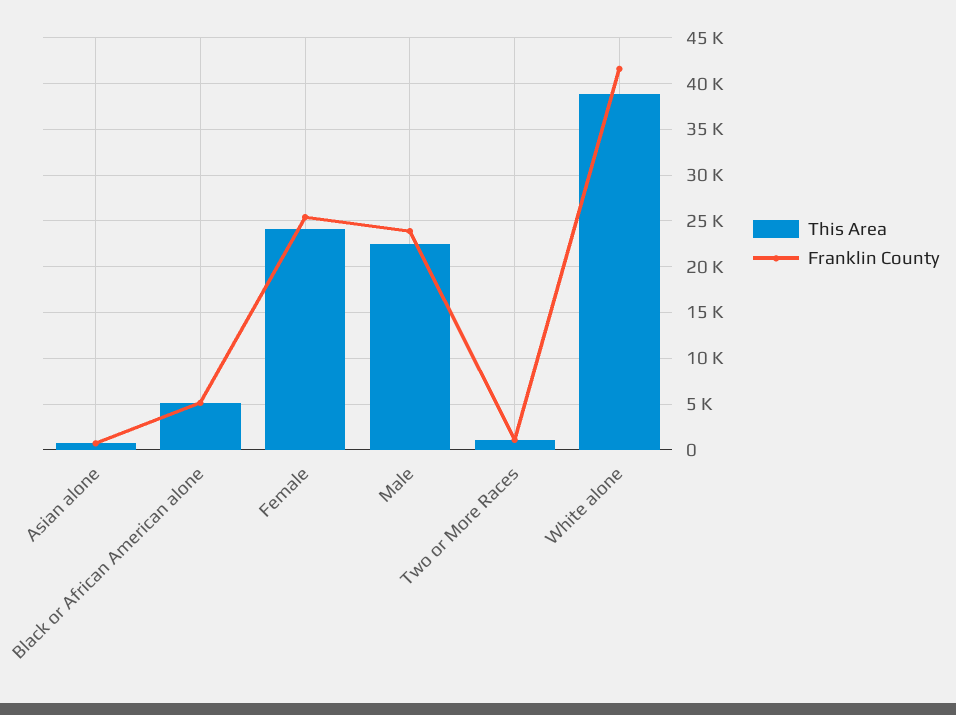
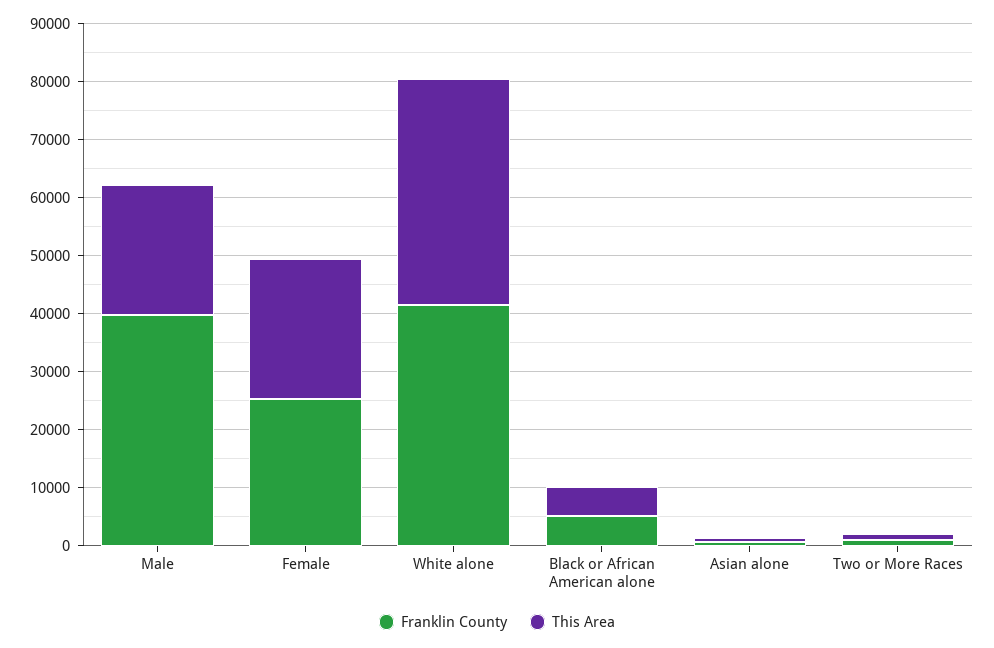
  {
    "This Area": {
      "Asian alone": 1000,
      "Black or African American alone": 5000,
      "Female": 24000,
      "Male": 22000,
      "Two or More Races": 1000,
      "White alone": 39000
    },
    "Franklin County": {
      "Asian alone": 1000,
      "Black or African American alone": 5000,
      "Female": 25000,
-     "Male": 24000,
+     "Male": 40000,
      "Two or More Races": 1000,
      "White alone": 42000
    }
  }

